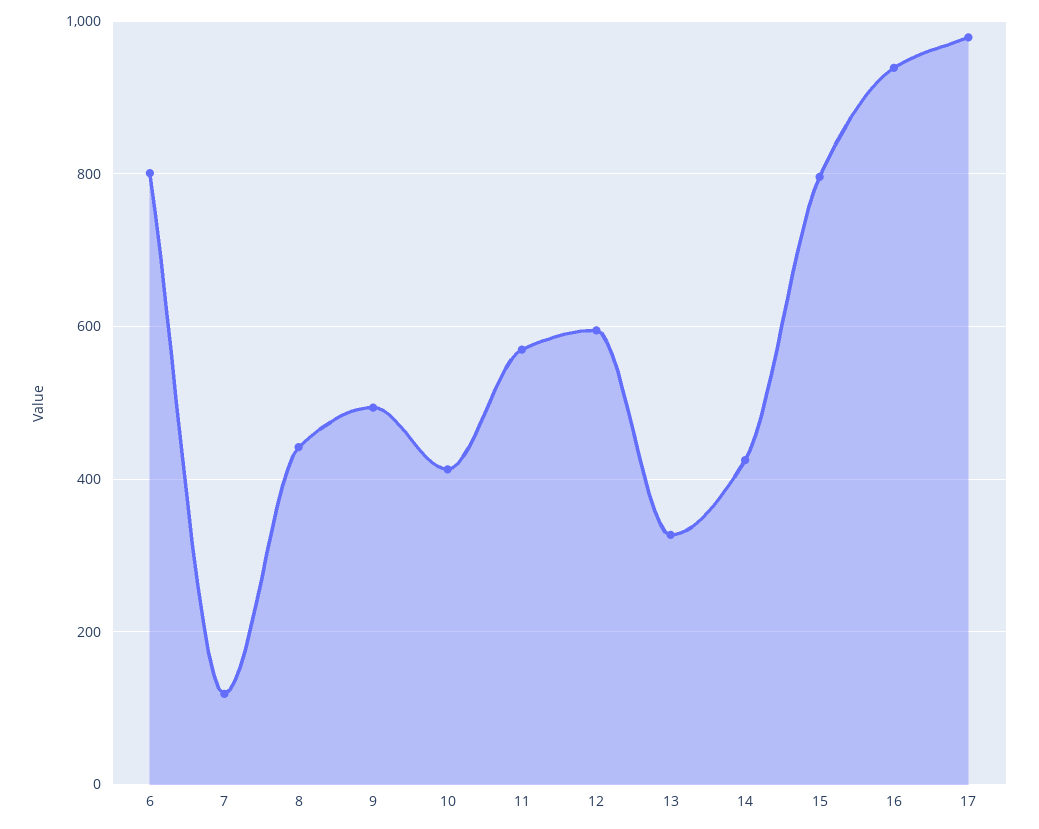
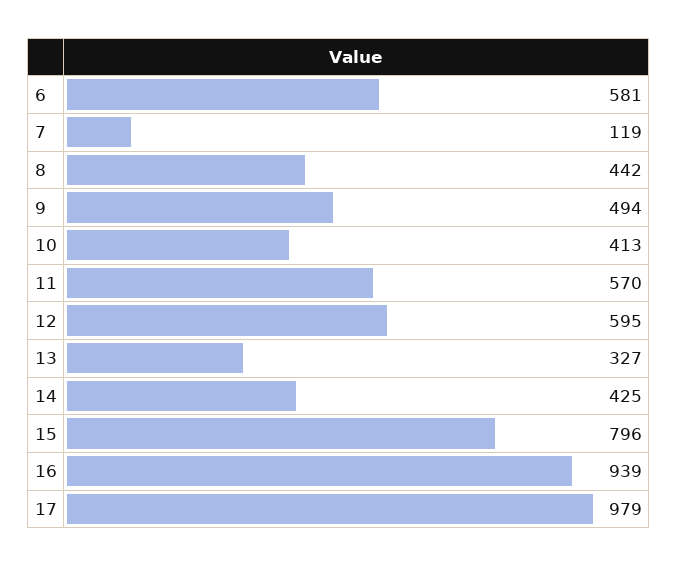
  {
-   "6": 800,
+   "6": 581,
    "7": 119,
    "8": 442,
    "9": 494,
    "10": 413,
    "11": 570,
    "12": 595,
    "13": 327,
    "14": 425,
    "15": 796,
    "16": 939,
    "17": 979
  }

